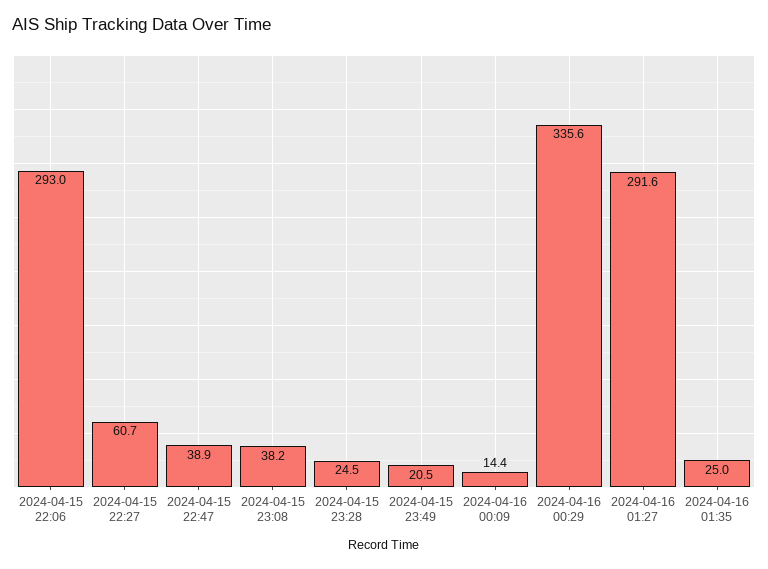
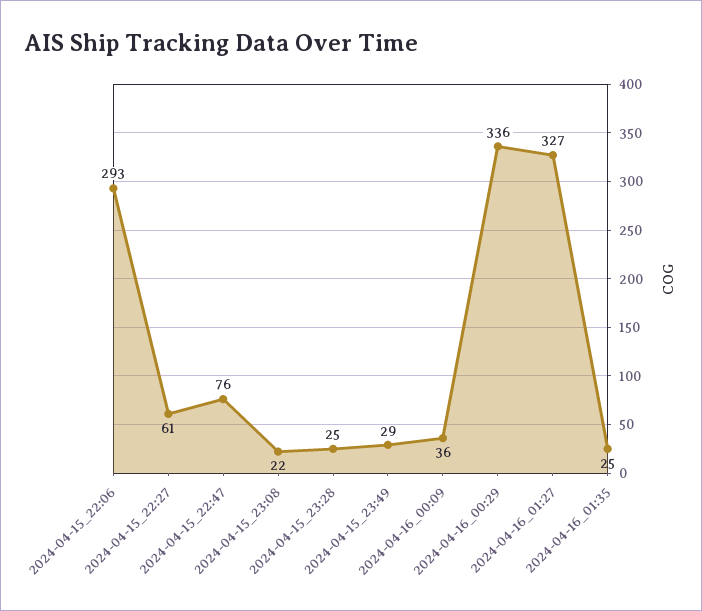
  {
    "2024-04-15 22:06": 293,
    "2024-04-15 22:27": 60.7,
-   "2024-04-15 22:47": 38.9,
+   "2024-04-15 22:47": 76,
-   "2024-04-15 23:08": 38.2,
+   "2024-04-15 23:08": 22,
    "2024-04-15 23:28": 24.5,
-   "2024-04-15 23:49": 20.5,
+   "2024-04-15 23:49": 29,
-   "2024-04-16 00:09": 14.4,
+   "2024-04-16 00:09": 36,
    "2024-04-16 00:29": 335.6,
-   "2024-04-16 01:27": 291.6,
+   "2024-04-16 01:27": 327,
    "2024-04-16 01:35": 25
  }

